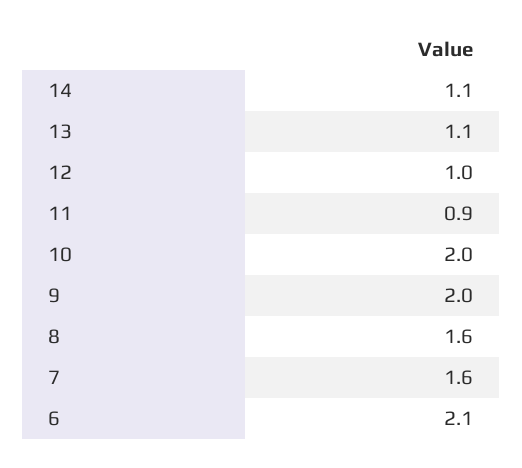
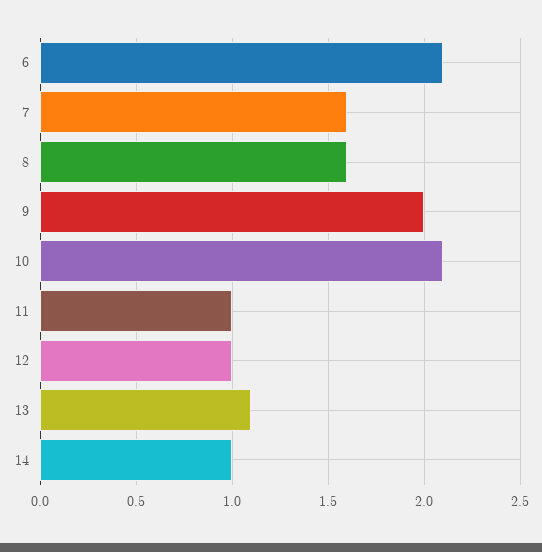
  {
-   "14": 1.1,
+   "14": 1,
    "13": 1.1,
    "12": 1,
-   "11": 0.9,
+   "11": 1,
-   "10": 2,
+   "10": 2.1,
    "9": 2,
    "8": 1.6,
    "7": 1.6,
    "6": 2.1
  }

